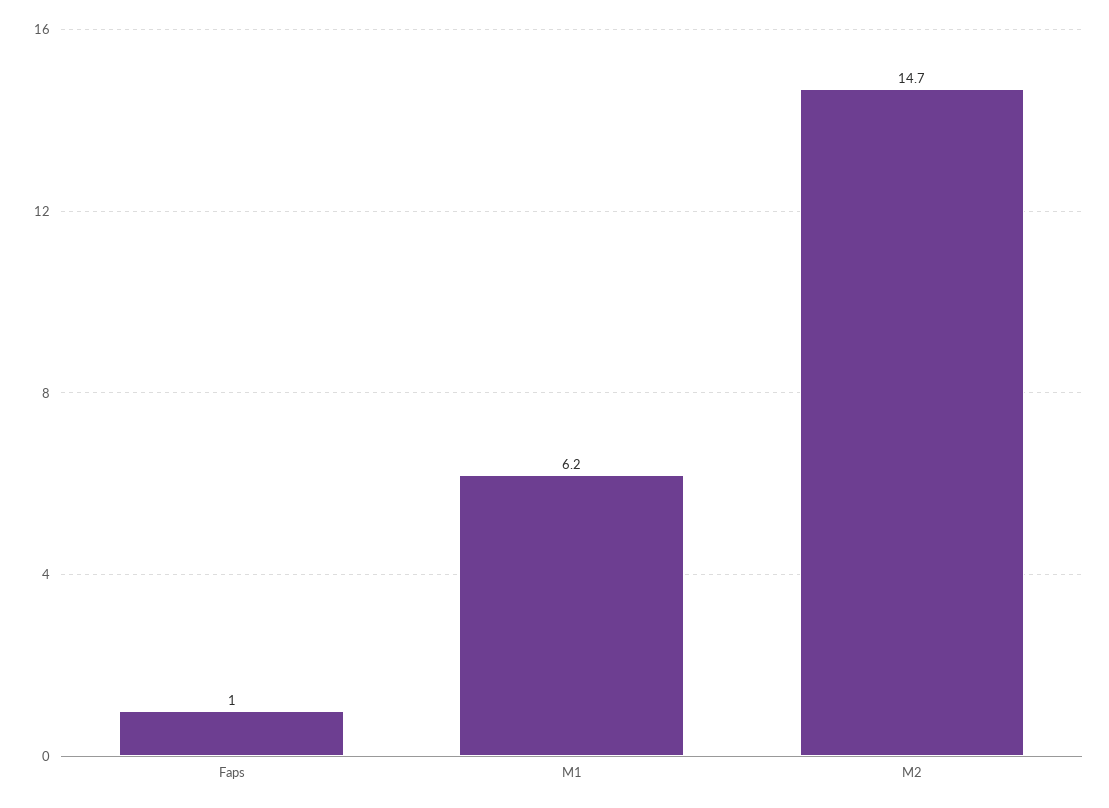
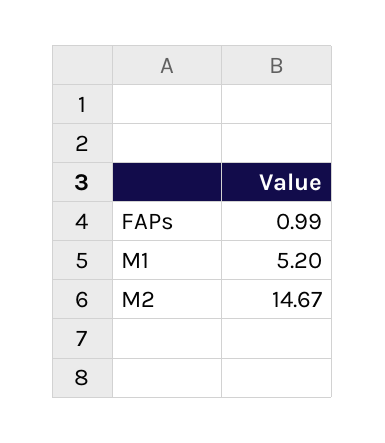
  {
    "Faps": 0.99,
-   "M1": 6.2,
+   "M1": 5.2,
    "M2": 14.67
  }

